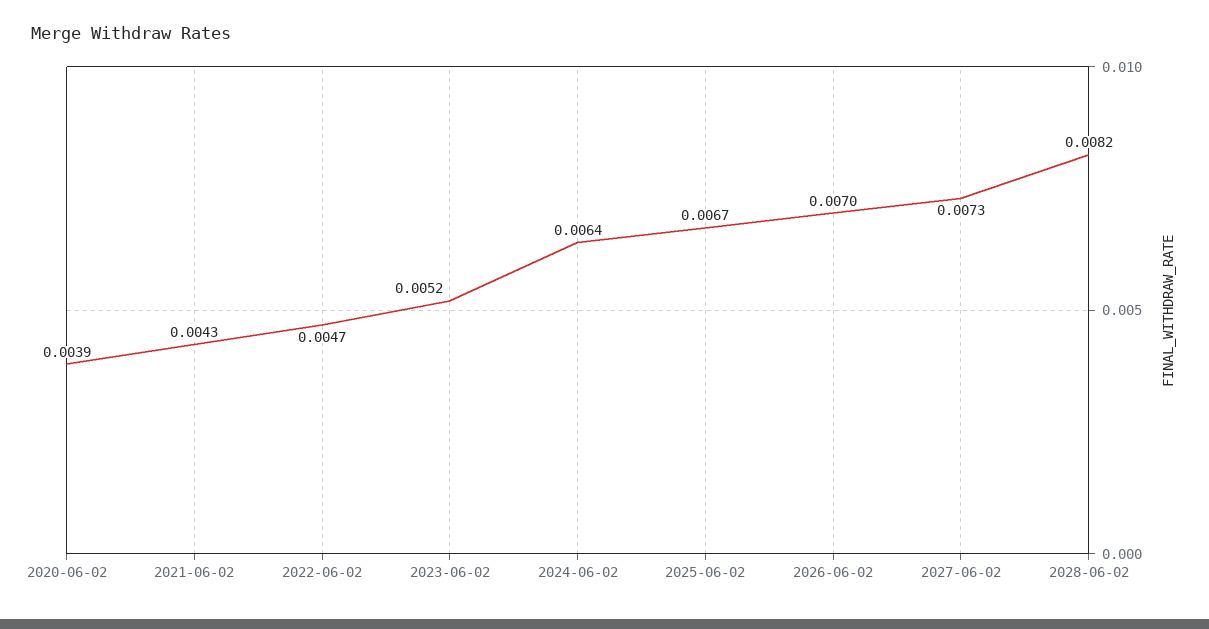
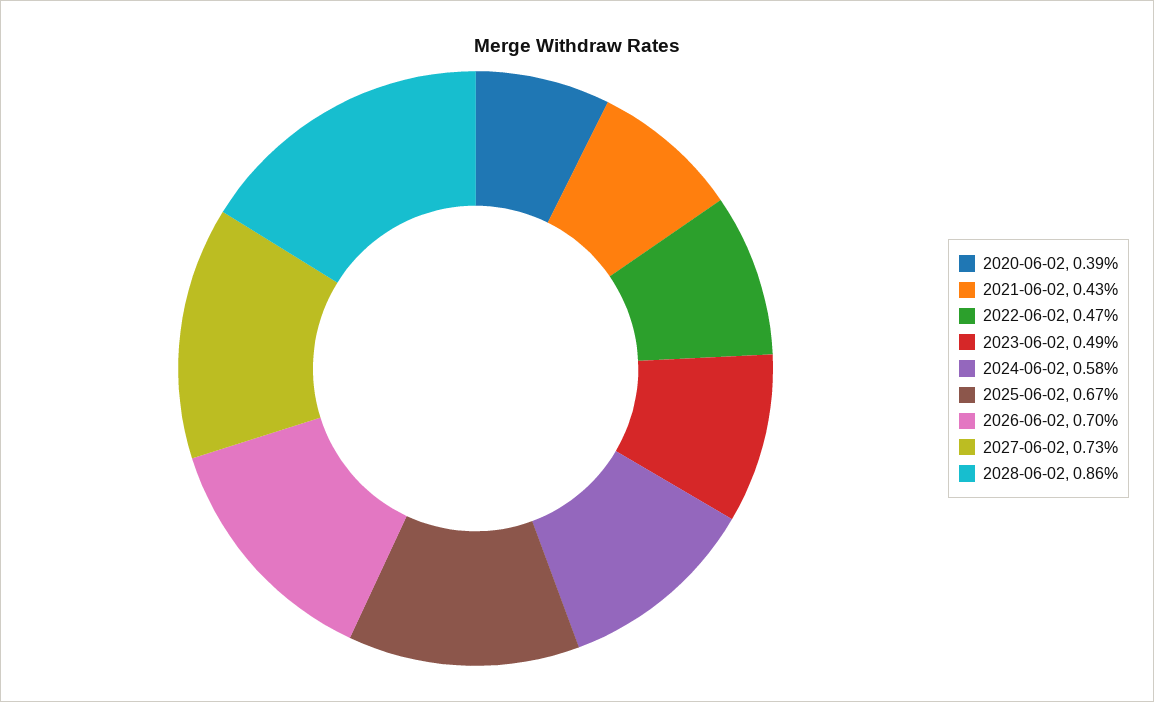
  {
    "2020-06-02": 0.0039,
    "2021-06-02": 0.0043,
    "2022-06-02": 0.0047,
-   "2023-06-02": 0.0052,
+   "2023-06-02": 0.0049,
-   "2024-06-02": 0.0064,
+   "2024-06-02": 0.0058,
    "2025-06-02": 0.0067,
    "2026-06-02": 0.007,
    "2027-06-02": 0.0073,
-   "2028-06-02": 0.0082
+   "2028-06-02": 0.0086
  }

